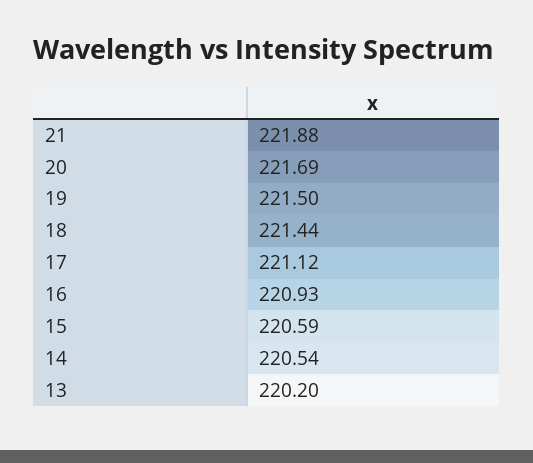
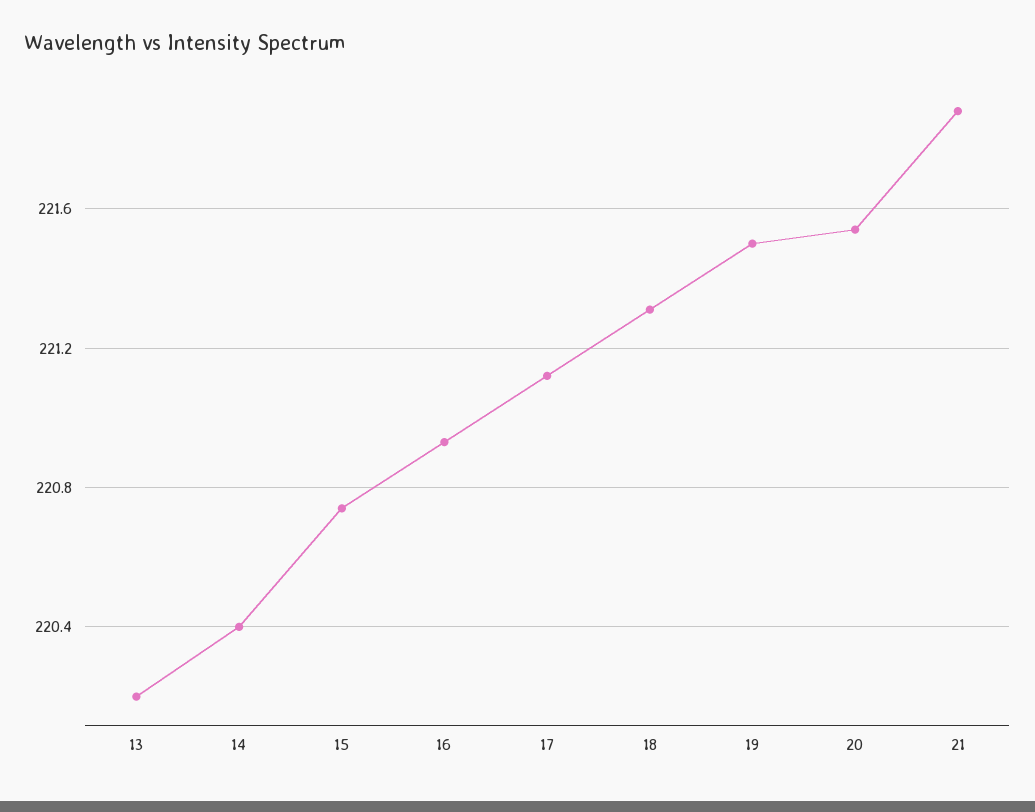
  {
    "21": 221.88,
-   "20": 221.69,
+   "20": 221.55,
    "19": 221.5,
-   "18": 221.44,
+   "18": 221.3,
    "17": 221.12,
    "16": 220.93,
-   "15": 220.59,
+   "15": 220.75,
-   "14": 220.54,
+   "14": 220.4,
    "13": 220.2
  }

